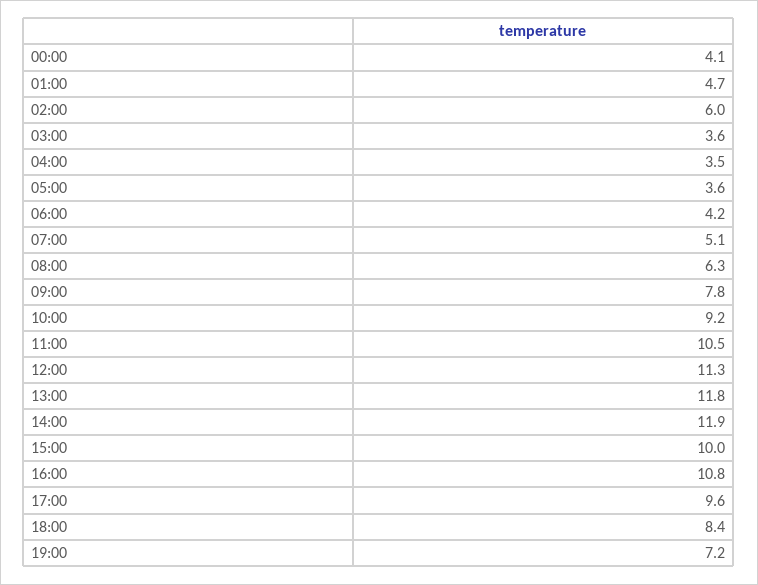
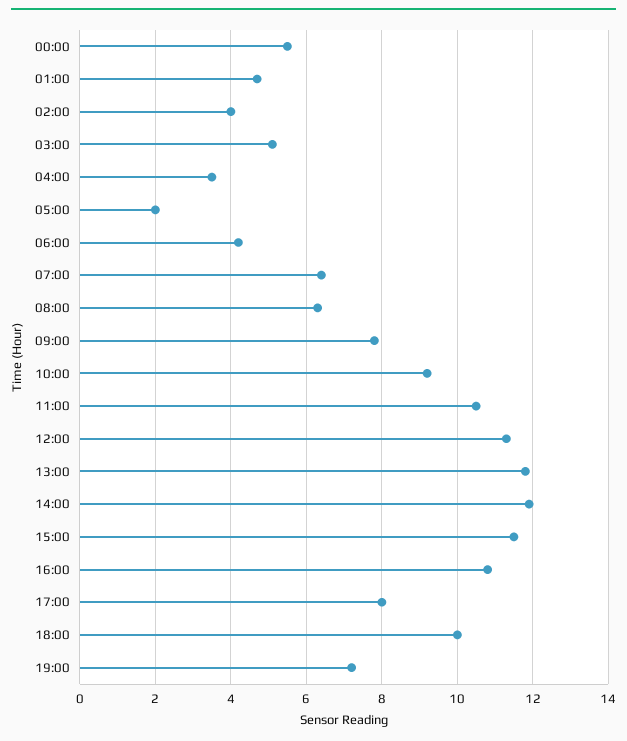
  {
-   "00:00": 4.1,
+   "00:00": 5.5,
    "01:00": 4.7,
-   "02:00": 6,
+   "02:00": 4,
-   "03:00": 3.6,
+   "03:00": 5,
    "04:00": 3.5,
-   "05:00": 3.6,
+   "05:00": 2,
    "06:00": 4.2,
-   "07:00": 5.1,
+   "07:00": 6.5,
    "08:00": 6.3,
    "09:00": 7.8,
    "10:00": 9.2,
    "11:00": 10.5,
    "12:00": 11.3,
    "13:00": 11.8,
    "14:00": 11.9,
-   "15:00": 10,
+   "15:00": 11.5,
    "16:00": 10.8,
-   "17:00": 9.6,
+   "17:00": 8,
-   "18:00": 8.4,
+   "18:00": 10,
    "19:00": 7.2
  }

